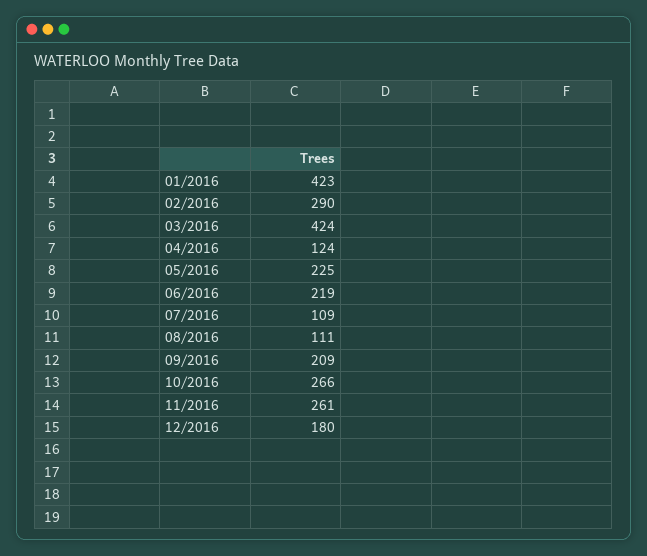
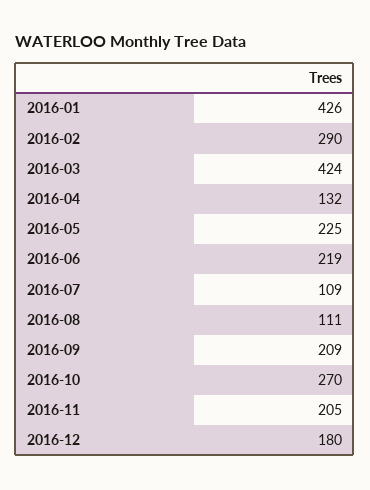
  {
-   "01/2016": 423,
+   "01/2016": 426,
    "02/2016": 290,
    "03/2016": 424,
-   "04/2016": 124,
+   "04/2016": 132,
    "05/2016": 225,
    "06/2016": 219,
    "07/2016": 109,
    "08/2016": 111,
    "09/2016": 209,
-   "10/2016": 266,
+   "10/2016": 270,
-   "11/2016": 261,
+   "11/2016": 205,
    "12/2016": 180
  }

